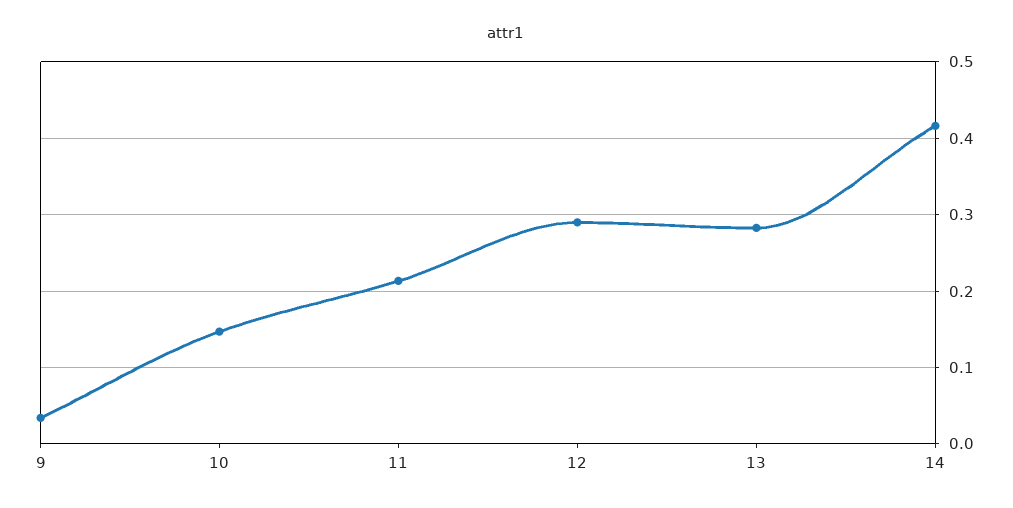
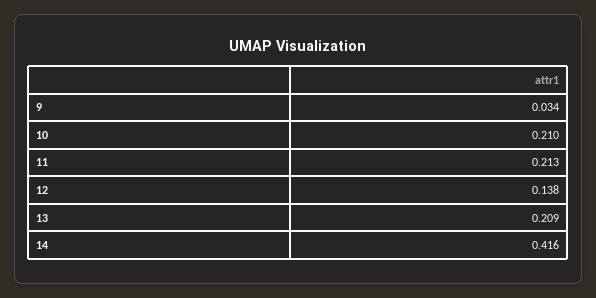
  {
    "9": 0.034,
-   "10": 0.15,
+   "10": 0.21,
    "11": 0.213,
-   "12": 0.29,
+   "12": 0.138,
-   "13": 0.28,
+   "13": 0.209,
    "14": 0.416
  }

